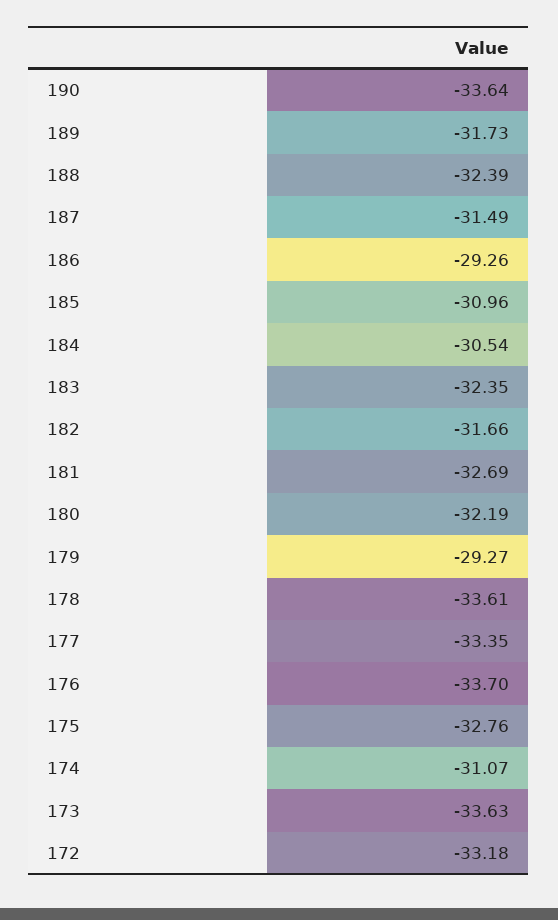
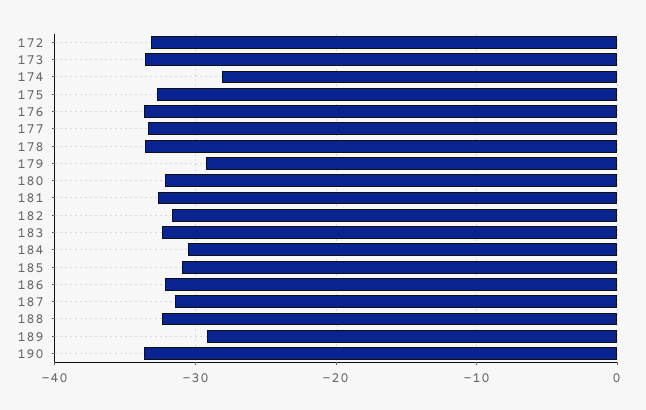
  {
    "190": -33.64,
-   "189": -31.73,
+   "189": -29,
    "188": -32.39,
    "187": -31.49,
-   "186": -29.26,
+   "186": -32,
    "185": -30.96,
    "184": -30.54,
    "183": -32.35,
    "182": -31.66,
    "181": -32.69,
    "180": -32.19,
    "179": -29.27,
    "178": -33.61,
    "177": -33.35,
    "176": -33.7,
    "175": -32.76,
-   "174": -31.07,
+   "174": -28,
    "173": -33.63,
    "172": -33.18
  }

